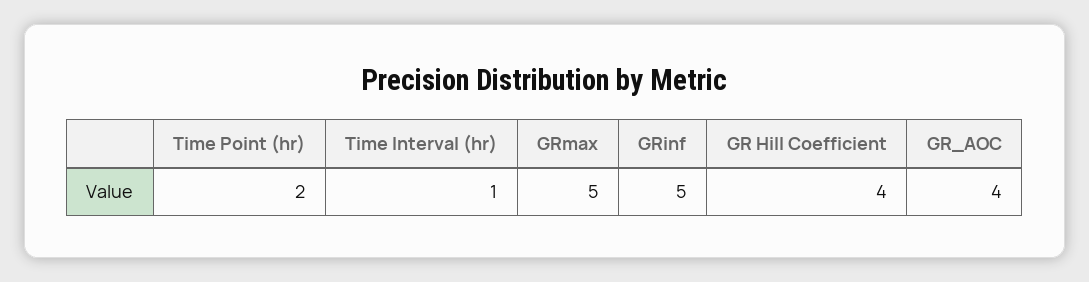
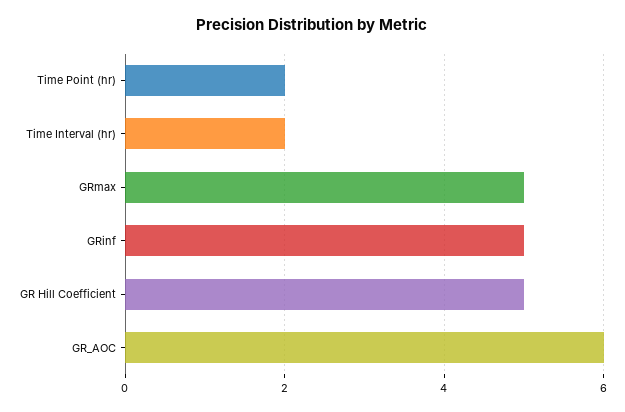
  {
    "Time Point (hr)": 2,
-   "Time Interval (hr)": 1,
+   "Time Interval (hr)": 2,
    "GRmax": 5,
    "GRinf": 5,
-   "GR Hill Coefficient": 4,
+   "GR Hill Coefficient": 5,
-   "GR_AOC": 4
+   "GR_AOC": 6
  }

